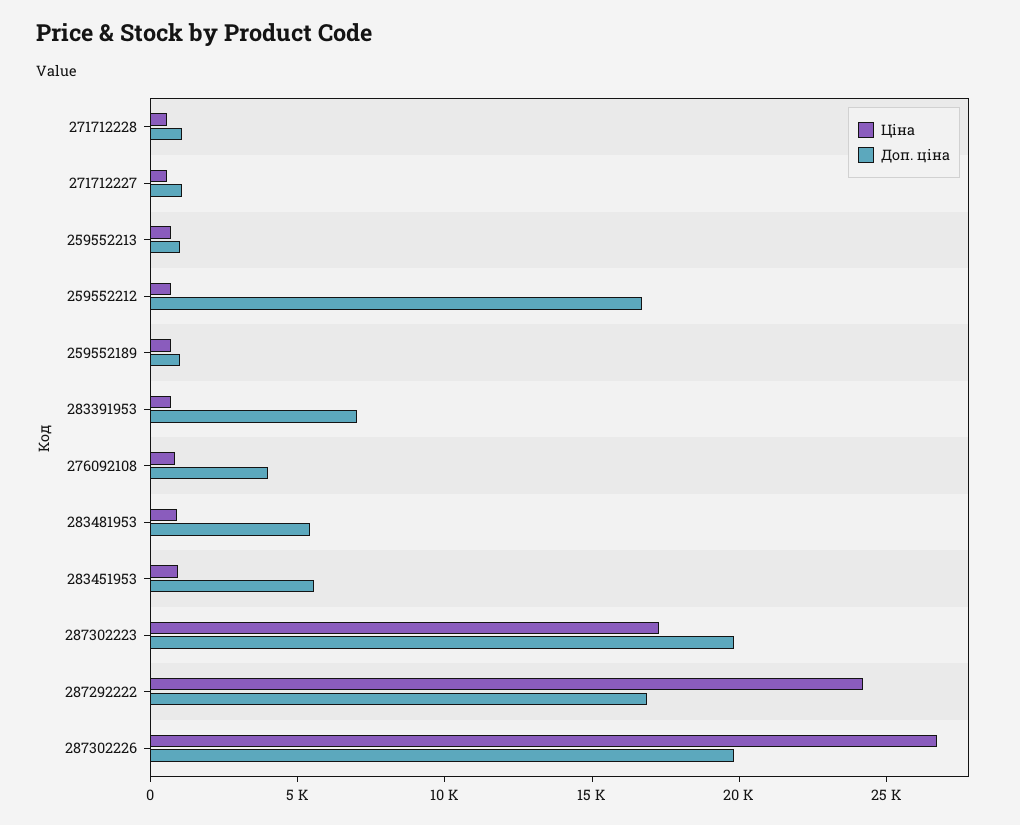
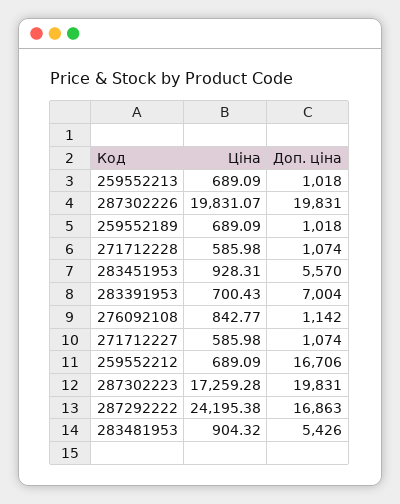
  {
    "Ціна": {
      "271712228": 585.98,
      "271712227": 585.98,
      "259552213": 689.09,
      "259552212": 689.09,
      "259552189": 689.09,
      "283391953": 700.43,
      "276092108": 842.77,
      "283481953": 904.32,
      "283451953": 928.31,
      "287302223": 17259.28,
      "287292222": 24195.38,
-     "287302226": 27000
+     "287302226": 19831.07
    },
    "Доп. ціна": {
      "271712228": 1074,
      "271712227": 1074,
      "259552213": 1018,
      "259552212": 16706,
      "259552189": 1018,
      "283391953": 7004,
-     "276092108": 4000,
+     "276092108": 1142,
      "283481953": 5426,
      "283451953": 5570,
      "287302223": 19831,
      "287292222": 16863,
      "287302226": 19831
    }
  }

